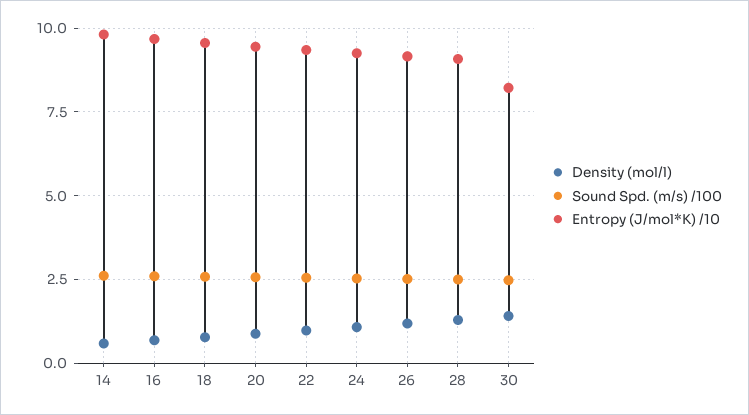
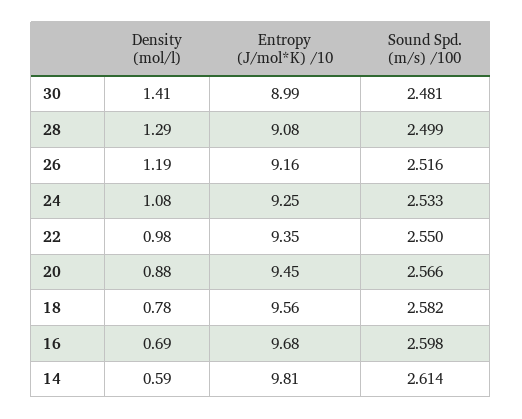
  {
    "Density (mol/l)": {
      "14": 0.59,
      "16": 0.69,
      "18": 0.78,
      "20": 0.88,
      "22": 0.98,
      "24": 1.08,
      "26": 1.19,
      "28": 1.29,
      "30": 1.41
    },
    "Sound Spd. (m/s) /100": {
      "14": 2.614,
      "16": 2.598,
      "18": 2.582,
      "20": 2.566,
      "22": 2.55,
      "24": 2.533,
      "26": 2.516,
      "28": 2.499,
      "30": 2.481
    },
    "Entropy (J/mol*K) /10": {
      "14": 9.81,
      "16": 9.68,
      "18": 9.56,
      "20": 9.45,
      "22": 9.35,
      "24": 9.25,
      "26": 9.16,
      "28": 9.08,
-     "30": 8.25
+     "30": 8.99
    }
  }

